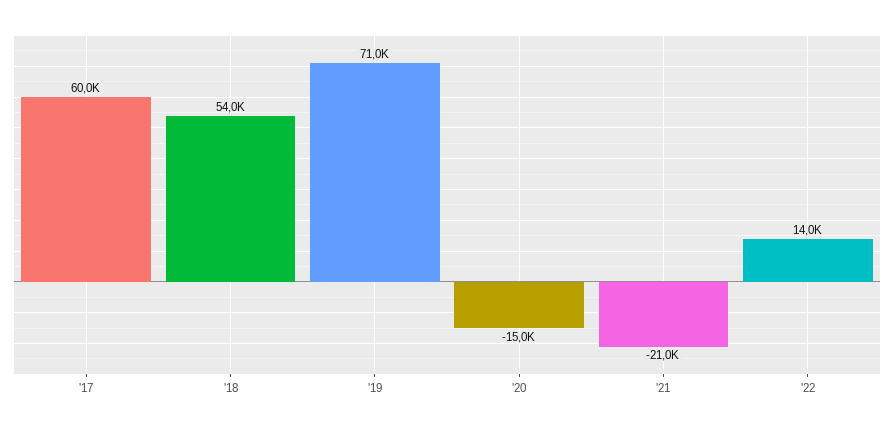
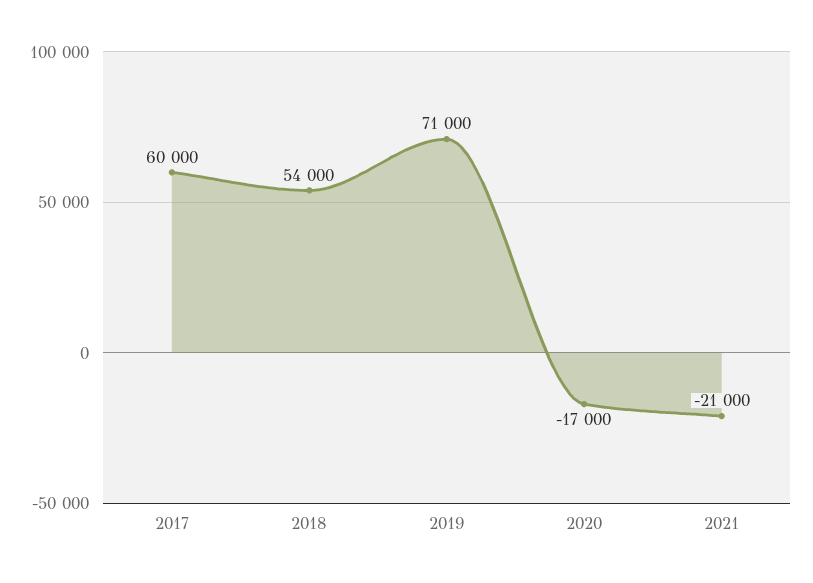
  {
    "'17": 60000,
    "'18": 54000,
    "'19": 71000,
-   "'20": -15000,
+   "'20": -17000,
-   "'21": -21000,
+   "'21": -21000
-   "'22": 14000
  }

